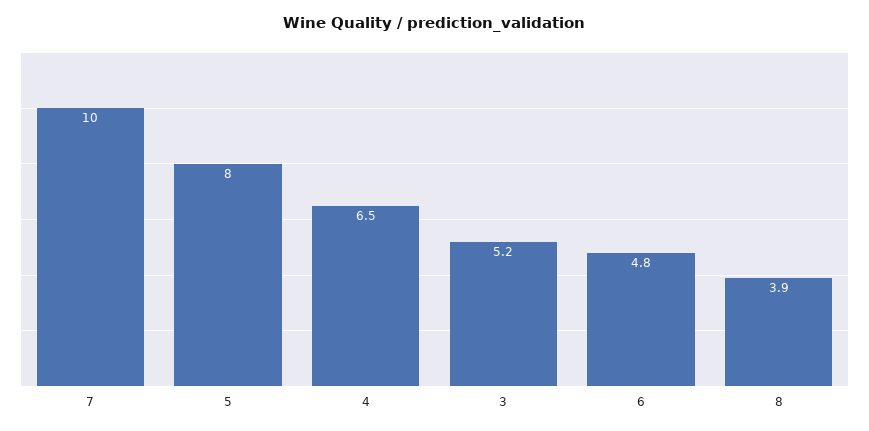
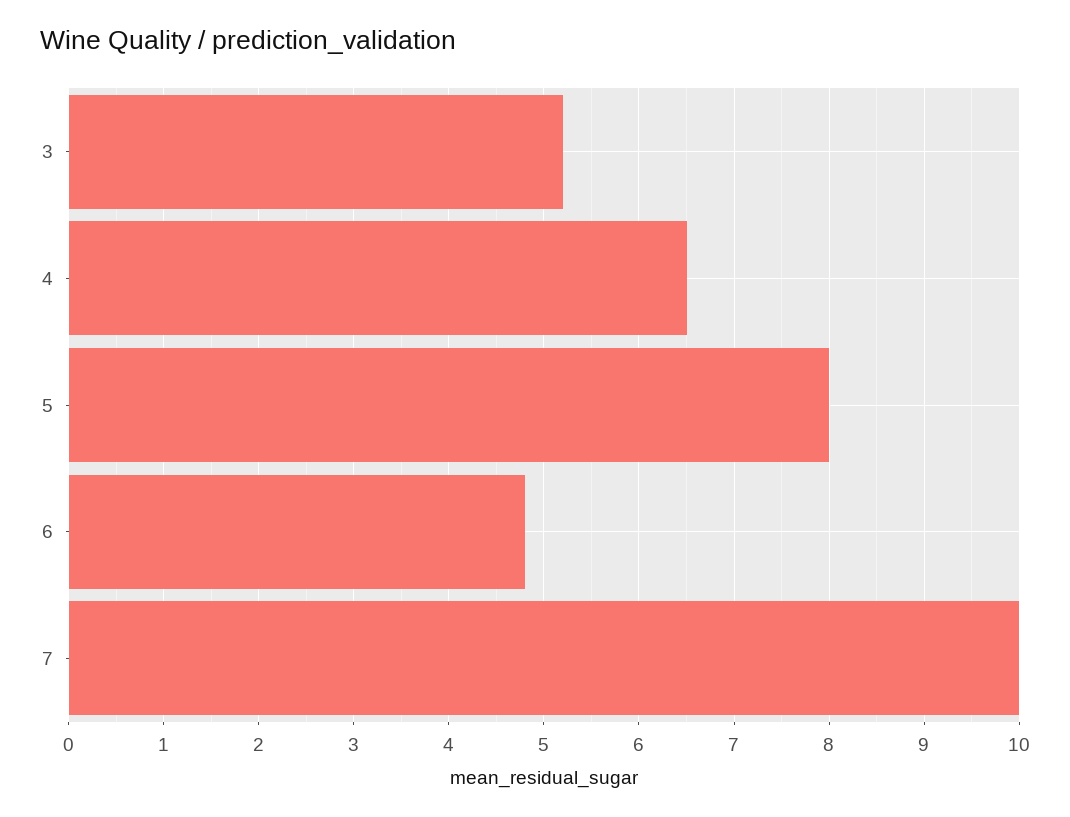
  {
    "7": 10,
    "5": 8,
    "4": 6.5,
    "3": 5.2,
-   "6": 4.8,
+   "6": 4.8
-   "8": 3.9
  }

